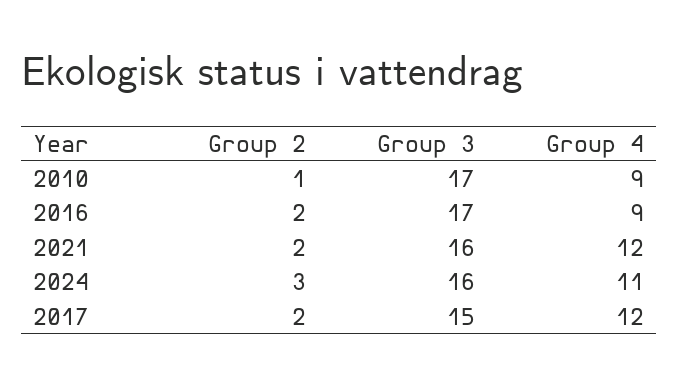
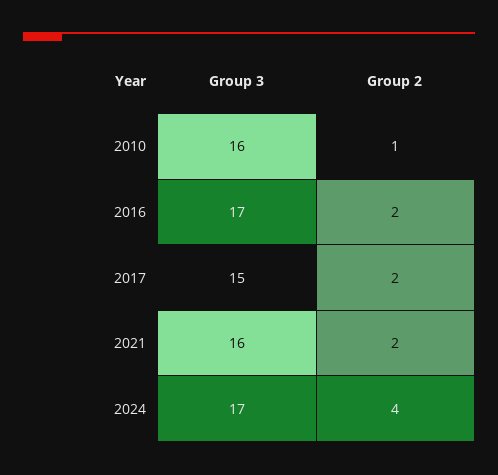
  {
    "Group 2": {
      "2010": 1,
      "2016": 2,
      "2021": 2,
-     "2024": 3,
+     "2024": 4,
      "2017": 2
    },
    "Group 3": {
-     "2010": 17,
+     "2010": 16,
      "2016": 17,
      "2021": 16,
-     "2024": 16,
+     "2024": 17,
      "2017": 15
-   },
+   }
-   "Group 4": {
-     "2010": 9,
-     "2016": 9,
-     "2021": 12,
-     "2024": 11,
-     "2017": 12
-   }
  }

